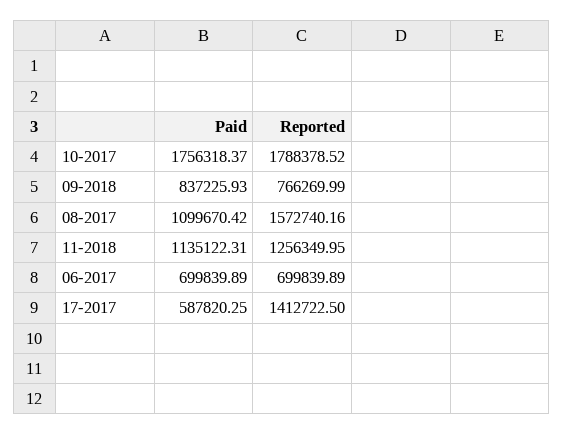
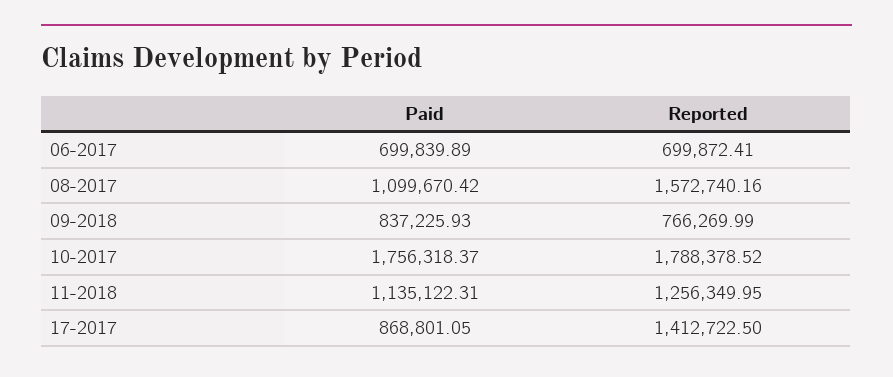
  {
    "Paid": {
      "10-2017": 1756318.37,
      "09-2018": 837225.93,
      "08-2017": 1099670.42,
      "11-2018": 1135122.31,
      "06-2017": 699839.89,
-     "17-2017": 587820.25
+     "17-2017": 868801.05
    },
    "Reported": {
      "10-2017": 1788378.52,
      "09-2018": 766269.99,
      "08-2017": 1572740.16,
      "11-2018": 1256349.95,
-     "06-2017": 699839.89,
+     "06-2017": 699872.41,
      "17-2017": 1412722.5
    }
  }

